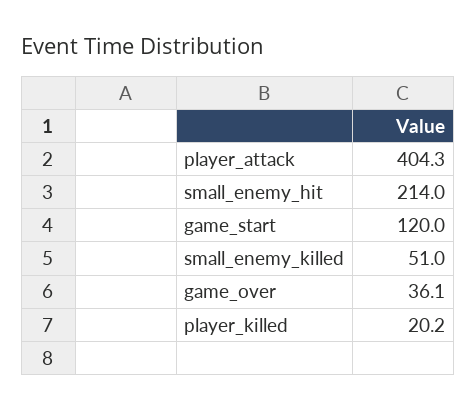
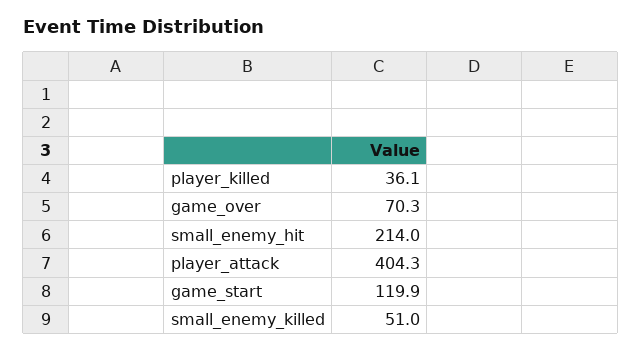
  {
    "player_attack": 404.3,
    "small_enemy_hit": 214,
-   "game_start": 120,
+   "game_start": 119.9,
    "small_enemy_killed": 51,
-   "game_over": 36.1,
+   "game_over": 70.3,
-   "player_killed": 20.2
+   "player_killed": 36.1
  }

